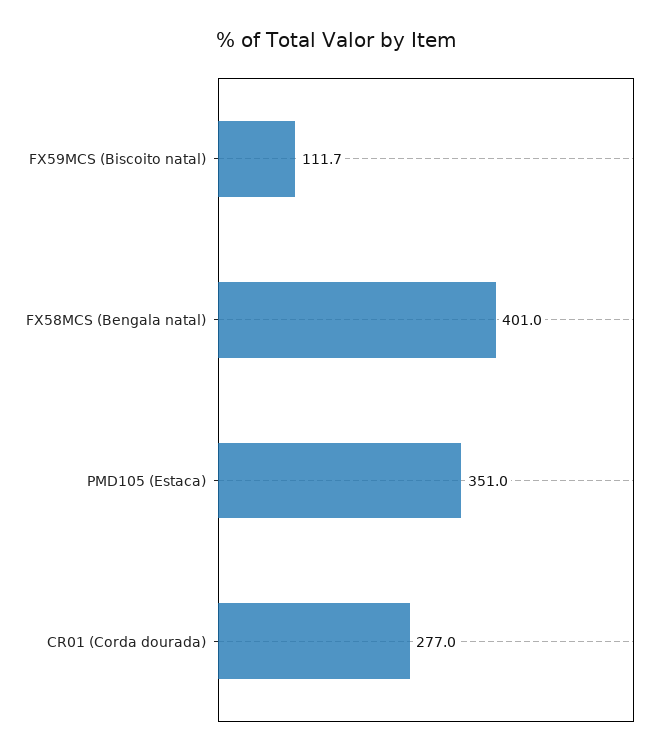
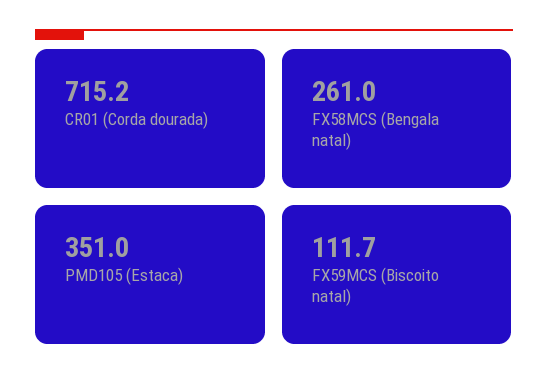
  {
    "FX59MCS (Biscoito natal)": 111.7,
-   "FX58MCS (Bengala natal)": 401,
+   "FX58MCS (Bengala natal)": 261,
    "PMD105 (Estaca)": 351,
-   "CR01 (Corda dourada)": 277
+   "CR01 (Corda dourada)": 715.2
  }

